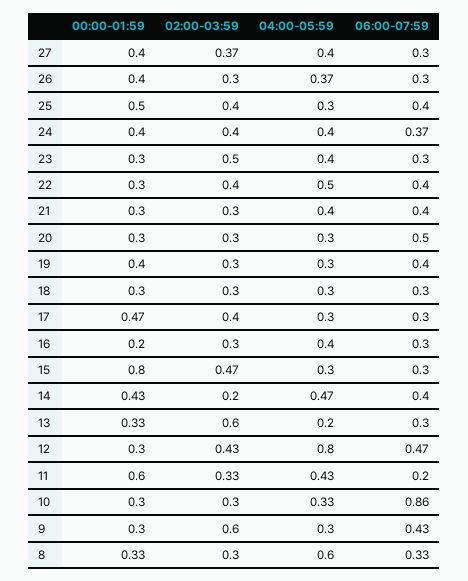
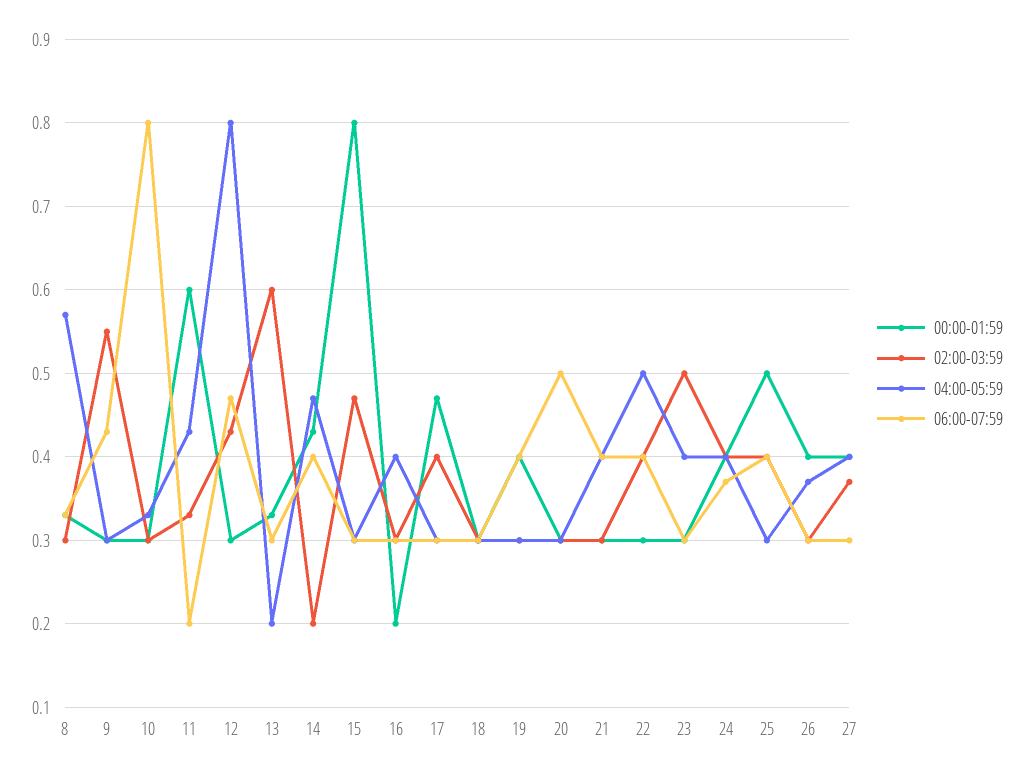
  {
    "00:00-01:59": {
      "27": 0.4,
      "26": 0.4,
      "25": 0.5,
      "24": 0.4,
      "23": 0.3,
      "22": 0.3,
      "21": 0.3,
      "20": 0.3,
      "19": 0.4,
      "18": 0.3,
      "17": 0.47,
      "16": 0.2,
      "15": 0.8,
      "14": 0.43,
      "13": 0.33,
      "12": 0.3,
      "11": 0.6,
      "10": 0.3,
      "9": 0.3,
      "8": 0.33
    },
    "02:00-03:59": {
      "27": 0.37,
      "26": 0.3,
      "25": 0.4,
      "24": 0.4,
      "23": 0.5,
      "22": 0.4,
      "21": 0.3,
      "20": 0.3,
      "19": 0.3,
      "18": 0.3,
      "17": 0.4,
      "16": 0.3,
      "15": 0.47,
      "14": 0.2,
      "13": 0.6,
      "12": 0.43,
      "11": 0.33,
      "10": 0.3,
-     "9": 0.6,
+     "9": 0.55,
      "8": 0.3
    },
    "04:00-05:59": {
      "27": 0.4,
      "26": 0.37,
      "25": 0.3,
      "24": 0.4,
      "23": 0.4,
      "22": 0.5,
      "21": 0.4,
      "20": 0.3,
      "19": 0.3,
      "18": 0.3,
      "17": 0.3,
      "16": 0.4,
      "15": 0.3,
      "14": 0.47,
      "13": 0.2,
      "12": 0.8,
      "11": 0.43,
      "10": 0.33,
      "9": 0.3,
-     "8": 0.6
+     "8": 0.57
    },
    "06:00-07:59": {
      "27": 0.3,
      "26": 0.3,
      "25": 0.4,
      "24": 0.37,
      "23": 0.3,
      "22": 0.4,
      "21": 0.4,
      "20": 0.5,
      "19": 0.4,
      "18": 0.3,
      "17": 0.3,
      "16": 0.3,
      "15": 0.3,
      "14": 0.4,
      "13": 0.3,
      "12": 0.47,
      "11": 0.2,
-     "10": 0.86,
+     "10": 0.8,
      "9": 0.43,
      "8": 0.33
    }
  }

